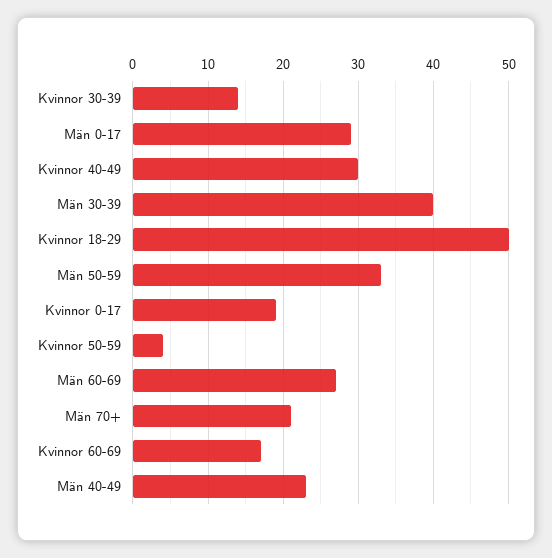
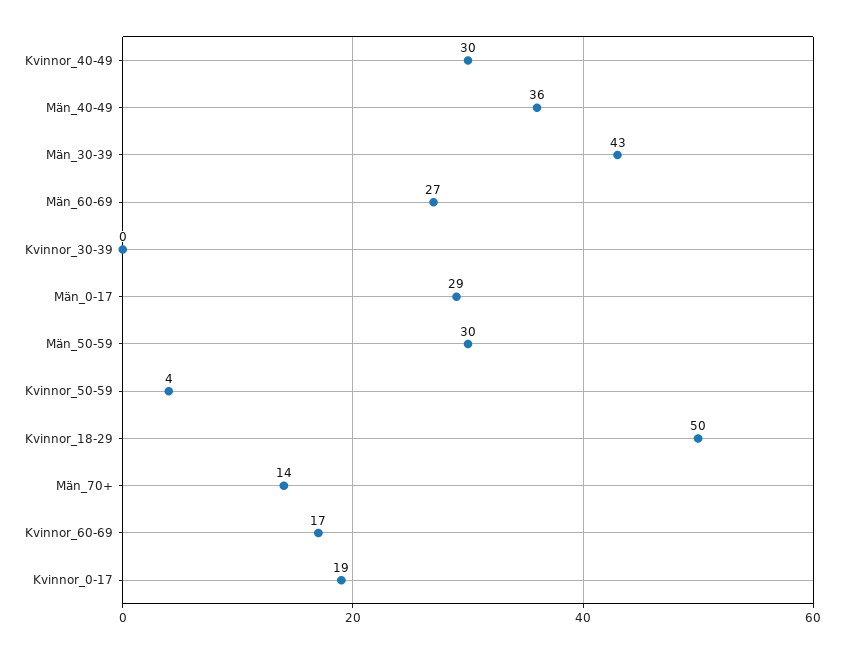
  {
-   "Kvinnor 30-39": 14,
+   "Kvinnor 30-39": 0,
    "Män 0-17": 29,
    "Kvinnor 40-49": 30,
-   "Män 30-39": 40,
+   "Män 30-39": 43,
    "Kvinnor 18-29": 50,
-   "Män 50-59": 33,
+   "Män 50-59": 30,
    "Kvinnor 0-17": 19,
    "Kvinnor 50-59": 4,
    "Män 60-69": 27,
-   "Män 70+": 21,
+   "Män 70+": 14,
    "Kvinnor 60-69": 17,
-   "Män 40-49": 23
+   "Män 40-49": 36
  }

